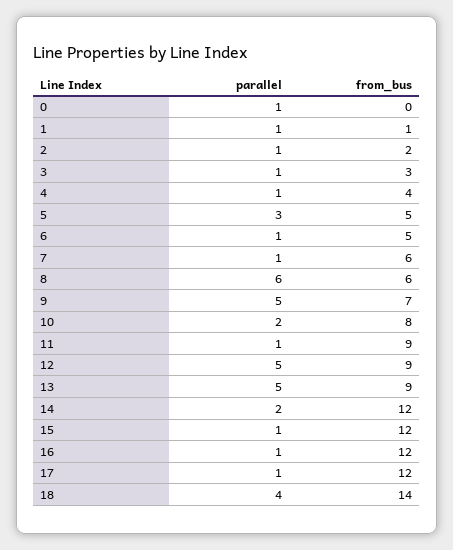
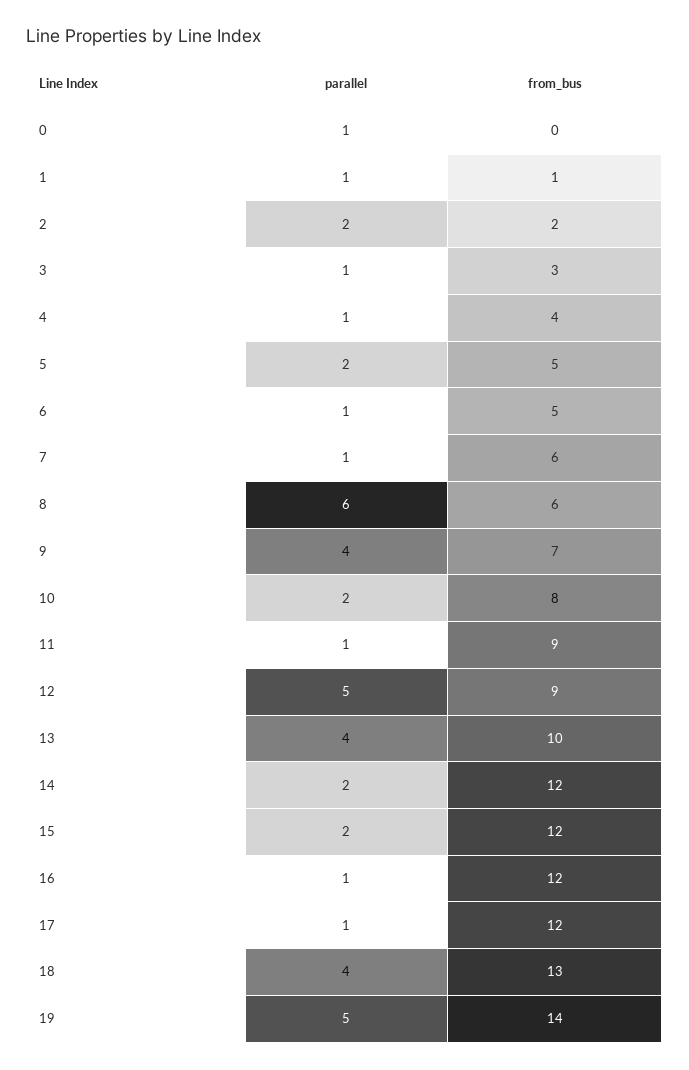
  {
    "parallel": {
      "0": 1,
      "1": 1,
-     "2": 1,
+     "2": 2,
      "3": 1,
      "4": 1,
-     "5": 3,
+     "5": 2,
      "6": 1,
      "7": 1,
      "8": 6,
-     "9": 5,
+     "9": 4,
      "10": 2,
      "11": 1,
      "12": 5,
-     "13": 5,
+     "13": 4,
      "14": 2,
-     "15": 1,
+     "15": 2,
      "16": 1,
      "17": 1,
-     "18": 4
+     "18": 4,
+     "19": 5
    },
    "from_bus": {
      "0": 0,
      "1": 1,
      "2": 2,
      "3": 3,
      "4": 4,
      "5": 5,
      "6": 5,
      "7": 6,
      "8": 6,
      "9": 7,
      "10": 8,
      "11": 9,
      "12": 9,
-     "13": 9,
+     "13": 10,
      "14": 12,
      "15": 12,
      "16": 12,
      "17": 12,
-     "18": 14
+     "18": 13,
+     "19": 14
    }
  }

